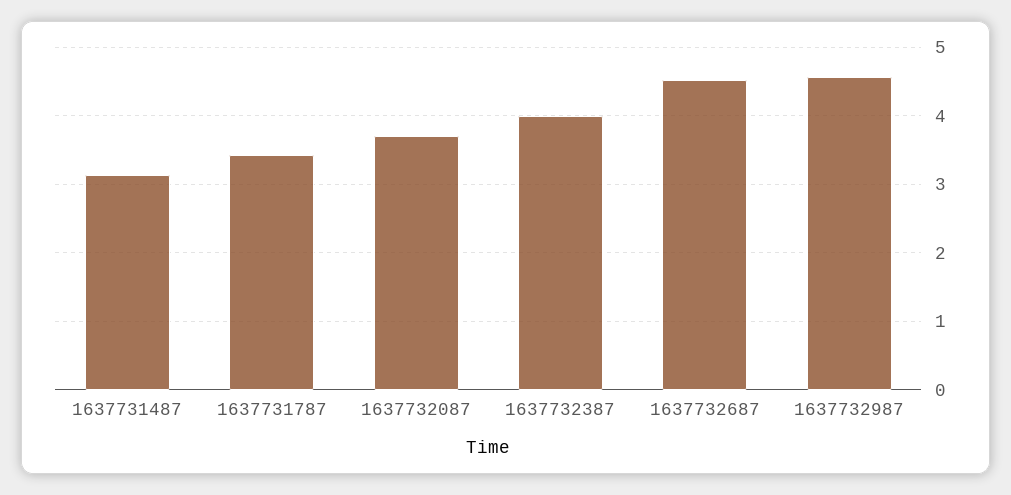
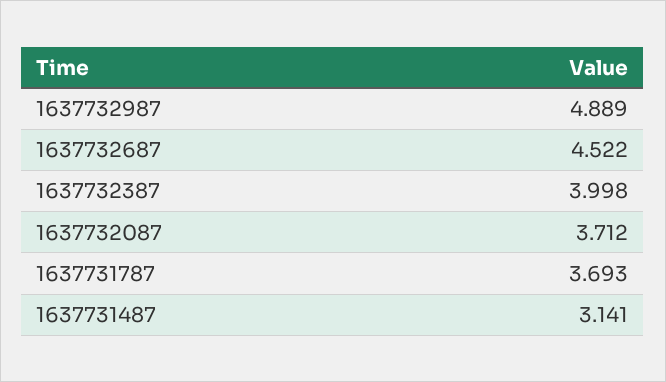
  {
    "1637731487": 3.141,
-   "1637731787": 3.4,
+   "1637731787": 3.693,
    "1637732087": 3.712,
    "1637732387": 3.998,
    "1637732687": 4.522,
-   "1637732987": 4.6
+   "1637732987": 4.889
  }

